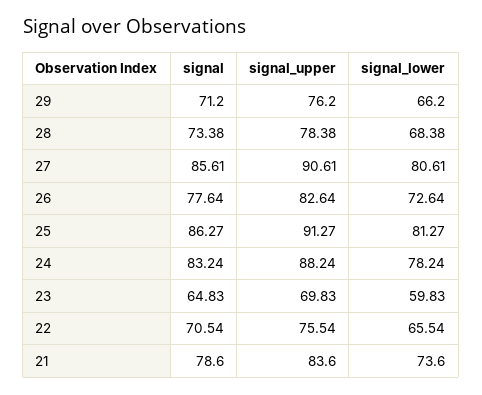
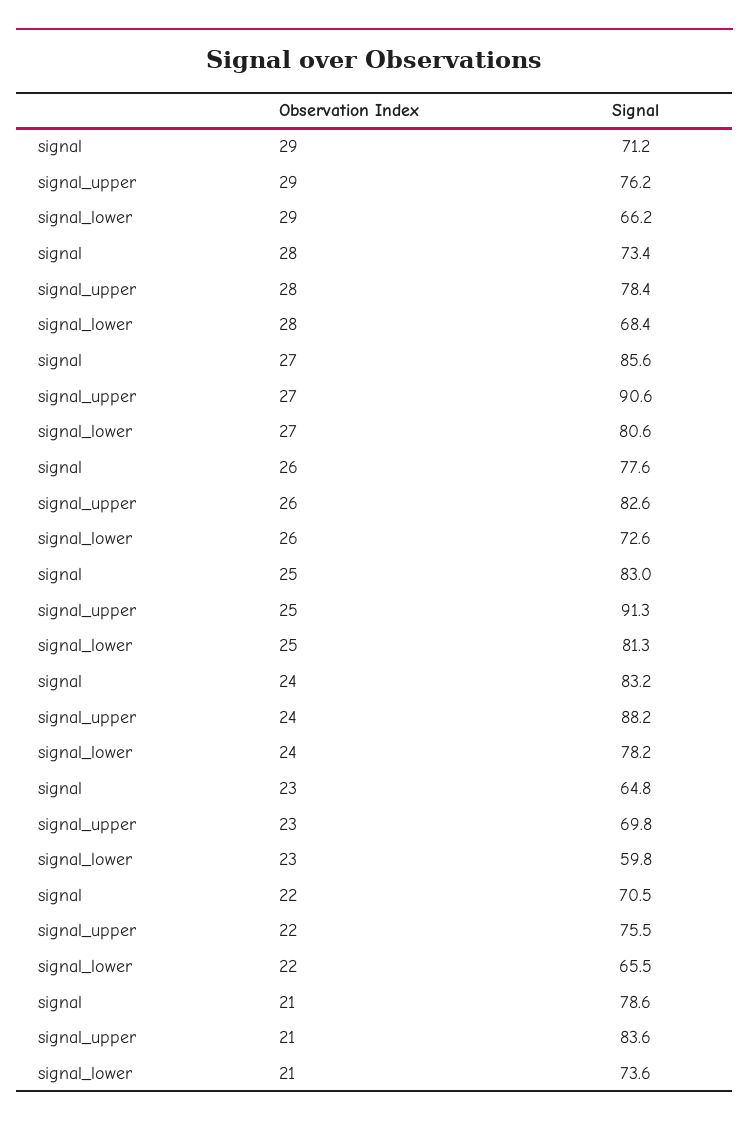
  {
    "signal": {
      "29": 71.2,
      "28": 73.38,
      "27": 85.61,
      "26": 77.64,
-     "25": 86.27,
+     "25": 83,
      "24": 83.24,
      "23": 64.83,
      "22": 70.54,
      "21": 78.6
    },
    "signal_upper": {
      "29": 76.2,
      "28": 78.38,
      "27": 90.61,
      "26": 82.64,
      "25": 91.27,
      "24": 88.24,
      "23": 69.83,
      "22": 75.54,
      "21": 83.6
    },
    "signal_lower": {
      "29": 66.2,
      "28": 68.38,
      "27": 80.61,
      "26": 72.64,
      "25": 81.27,
      "24": 78.24,
      "23": 59.83,
      "22": 65.54,
      "21": 73.6
    }
  }

